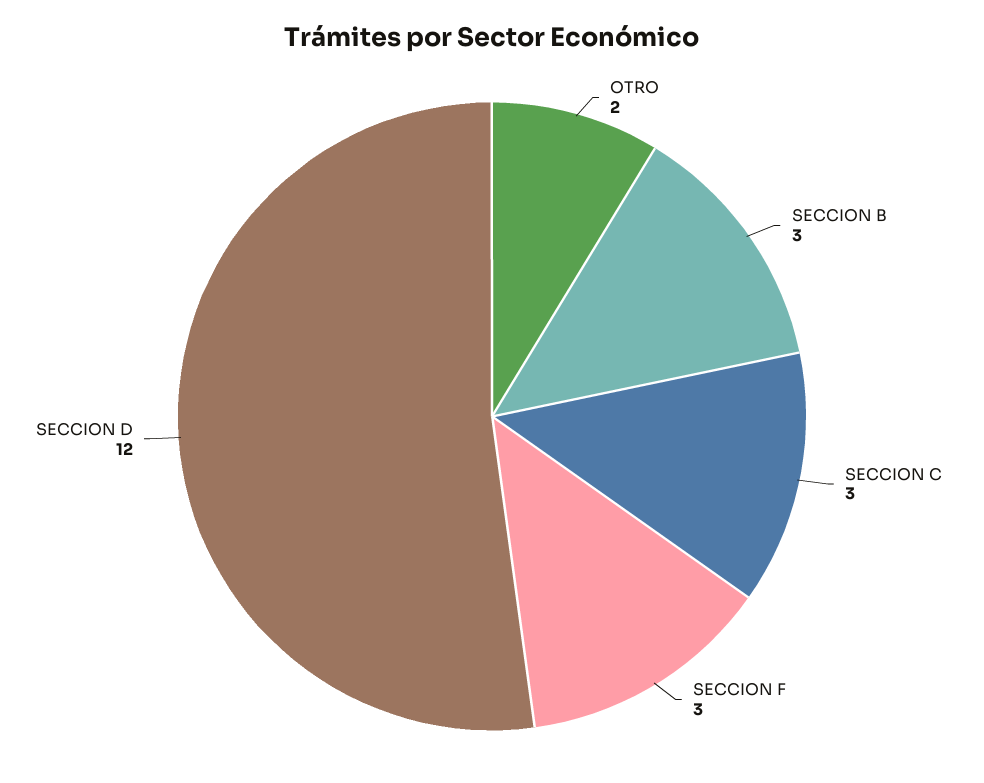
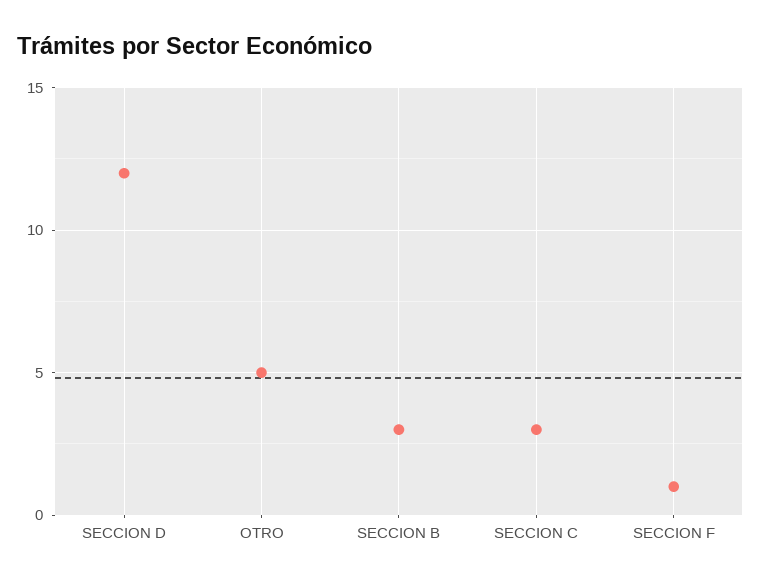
  {
-   "OTRO": 2,
+   "OTRO": 5,
    "SECCION B": 3,
    "SECCION C": 3,
-   "SECCION F": 3,
+   "SECCION F": 1,
    "SECCION D": 12
  }

